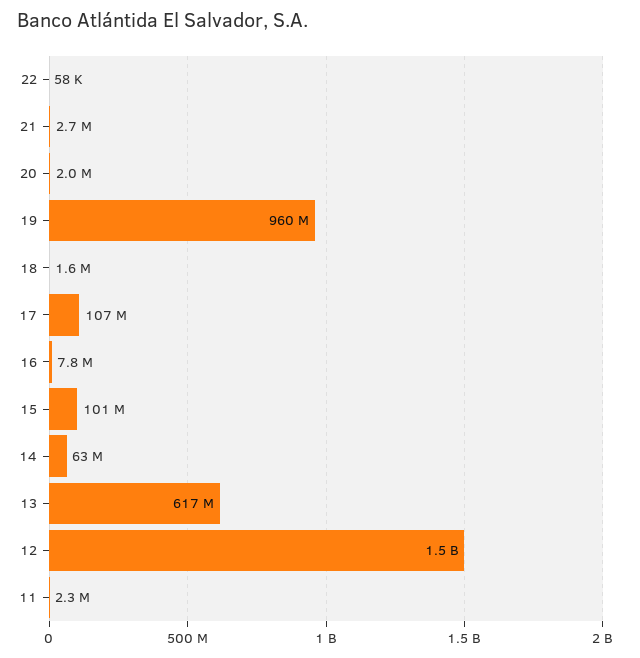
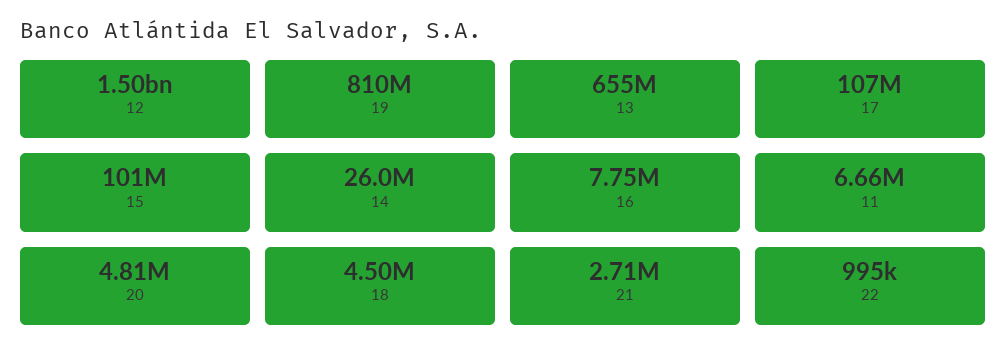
  {
-   "22": 58000,
+   "22": 995000,
    "21": 2710000,
-   "20": 2000000,
+   "20": 4810000,
-   "19": 960000000,
+   "19": 810000000,
-   "18": 1600000,
+   "18": 4500000,
    "17": 107000000,
    "16": 7750000,
    "15": 101000000,
-   "14": 63000000,
+   "14": 26000000,
-   "13": 617000000,
+   "13": 655000000,
    "12": 1500000000,
-   "11": 2300000
+   "11": 6660000
  }

